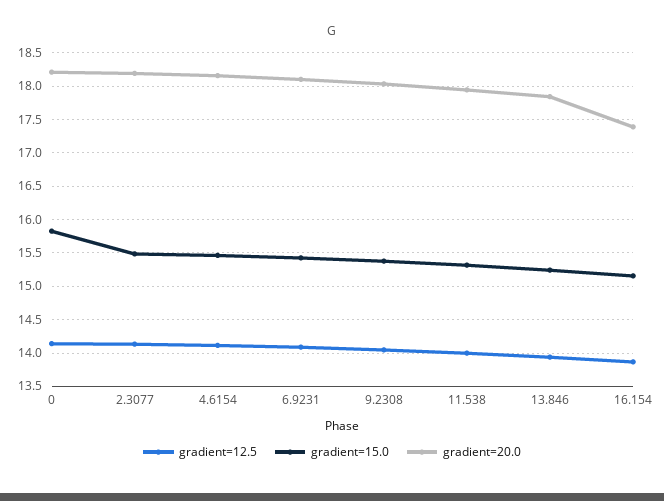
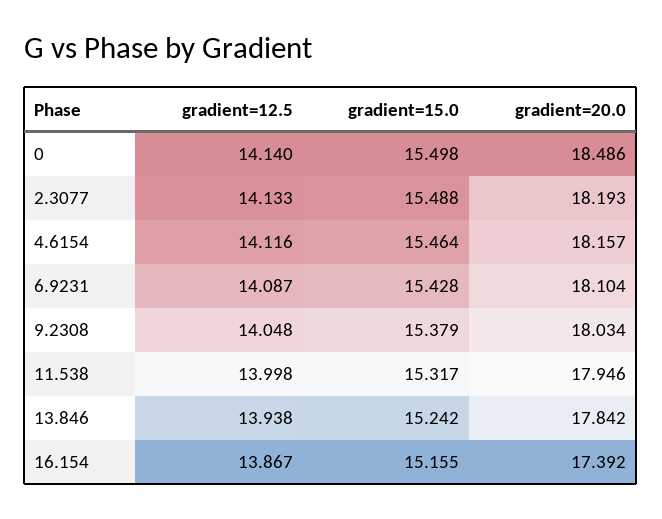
  {
    "gradient=12.5": {
      "0": 14.14,
      "2.3077": 14.133,
      "4.6154": 14.116,
      "6.9231": 14.087,
      "9.2308": 14.048,
      "11.538": 13.998,
      "13.846": 13.938,
      "16.154": 13.867
    },
    "gradient=15.0": {
-     "0": 15.8,
+     "0": 15.498,
      "2.3077": 15.488,
      "4.6154": 15.464,
      "6.9231": 15.428,
      "9.2308": 15.379,
      "11.538": 15.317,
      "13.846": 15.242,
      "16.154": 15.155
    },
    "gradient=20.0": {
-     "0": 18.2,
+     "0": 18.486,
      "2.3077": 18.193,
      "4.6154": 18.157,
      "6.9231": 18.104,
      "9.2308": 18.034,
      "11.538": 17.946,
      "13.846": 17.842,
      "16.154": 17.392
    }
  }

